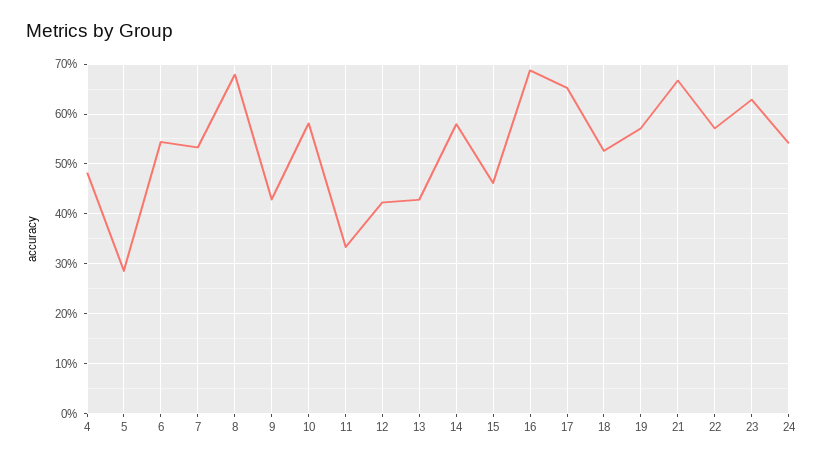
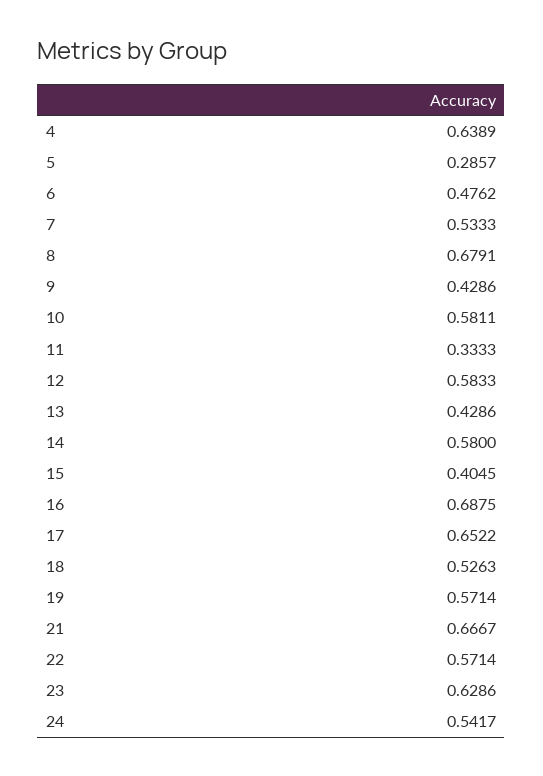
  {
-   "4": 0.48,
+   "4": 0.6389,
    "5": 0.2857,
-   "6": 0.54,
+   "6": 0.4762,
    "7": 0.5333,
    "8": 0.6791,
    "9": 0.4286,
    "10": 0.5811,
    "11": 0.3333,
-   "12": 0.42,
+   "12": 0.5833,
    "13": 0.4286,
    "14": 0.58,
-   "15": 0.46,
+   "15": 0.4045,
    "16": 0.6875,
    "17": 0.6522,
    "18": 0.5263,
    "19": 0.5714,
    "21": 0.6667,
    "22": 0.5714,
    "23": 0.6286,
    "24": 0.5417
  }

